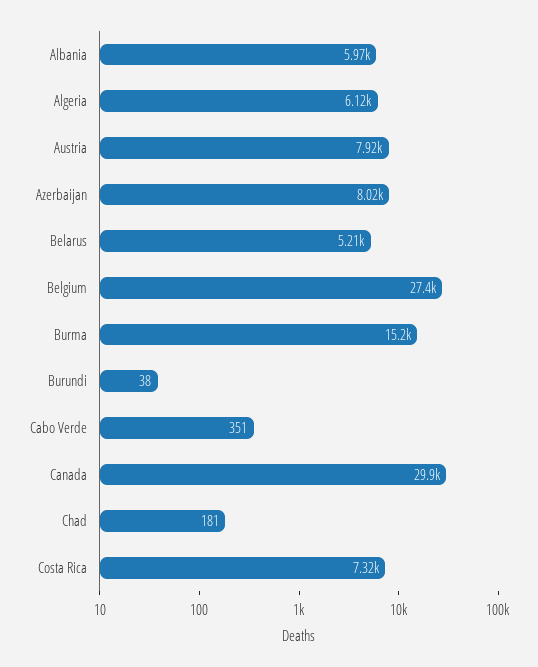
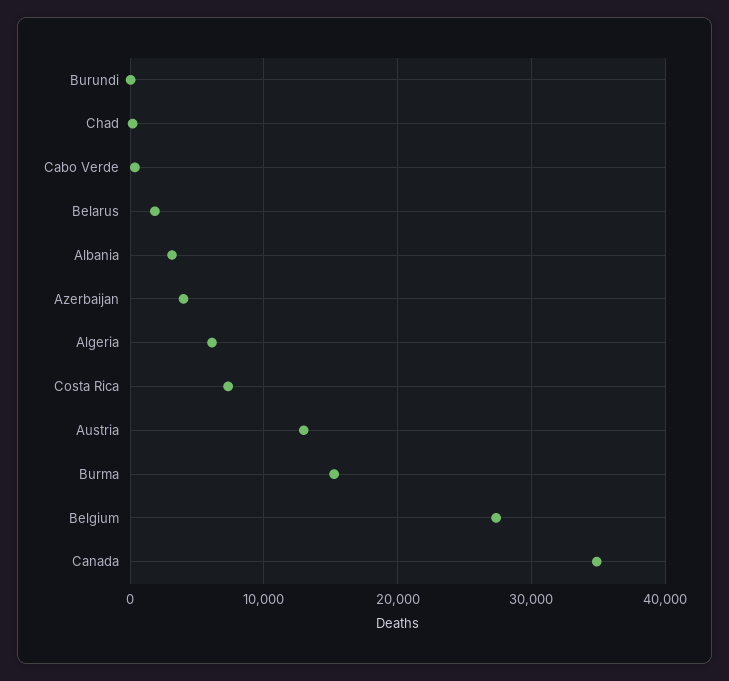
  {
-   "Albania": 5970,
+   "Albania": 3000,
    "Algeria": 6120,
-   "Austria": 7920,
+   "Austria": 13000,
-   "Azerbaijan": 8020,
+   "Azerbaijan": 4000,
-   "Belarus": 5210,
+   "Belarus": 2000,
    "Belgium": 27400,
    "Burma": 15200,
    "Burundi": 38,
    "Cabo Verde": 351,
-   "Canada": 29900,
+   "Canada": 35000,
    "Chad": 181,
    "Costa Rica": 7320
  }

